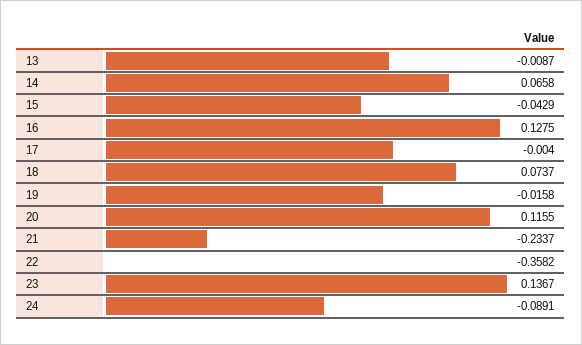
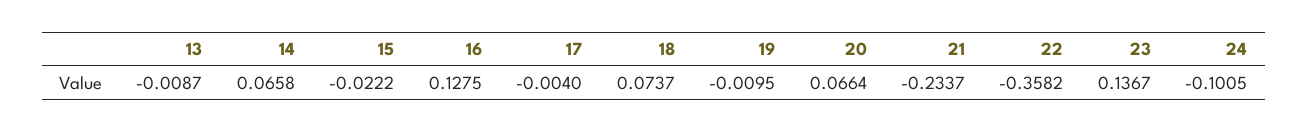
  {
    "13": -0.0087,
    "14": 0.0658,
-   "15": -0.0429,
+   "15": -0.0222,
    "16": 0.1275,
    "17": -0.004,
    "18": 0.0737,
-   "19": -0.0158,
+   "19": -0.0095,
-   "20": 0.1155,
+   "20": 0.0664,
    "21": -0.2337,
    "22": -0.3582,
    "23": 0.1367,
-   "24": -0.0891
+   "24": -0.1005
  }

